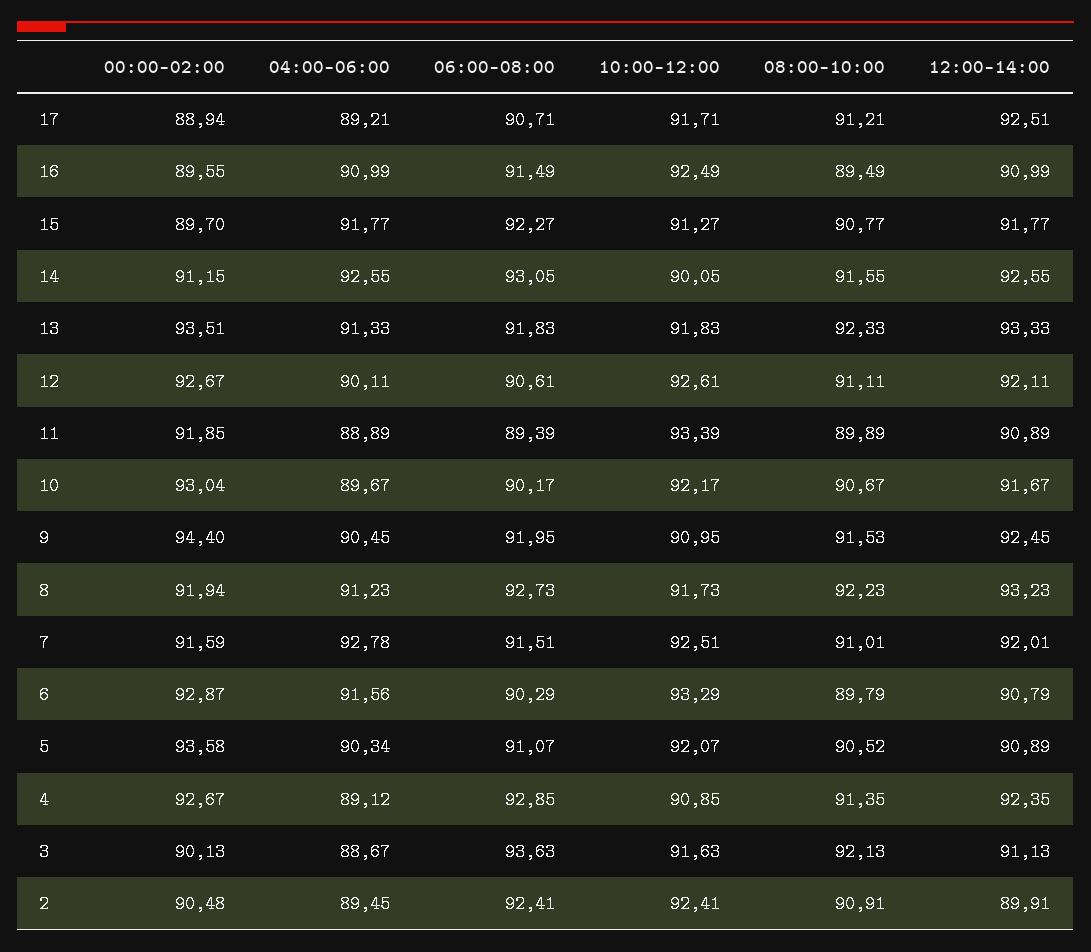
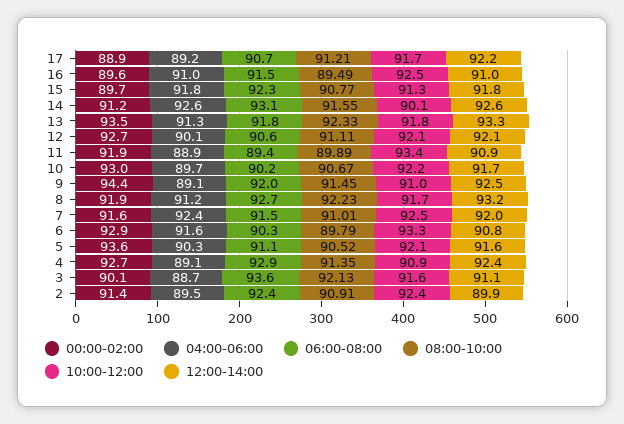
  {
    "00:00-02:00": {
      "17": 88.94,
      "16": 89.55,
      "15": 89.7,
      "14": 91.15,
      "13": 93.51,
      "12": 92.67,
      "11": 91.85,
      "10": 93.04,
      "9": 94.4,
      "8": 91.94,
      "7": 91.59,
      "6": 92.87,
      "5": 93.58,
      "4": 92.67,
      "3": 90.13,
-     "2": 90.48
+     "2": 91.4
    },
    "04:00-06:00": {
      "17": 89.21,
      "16": 90.99,
      "15": 91.77,
      "14": 92.55,
      "13": 91.33,
      "12": 90.11,
      "11": 88.89,
      "10": 89.67,
-     "9": 90.45,
+     "9": 89.1,
      "8": 91.23,
-     "7": 92.78,
+     "7": 92.4,
      "6": 91.56,
      "5": 90.34,
      "4": 89.12,
      "3": 88.67,
      "2": 89.45
    },
    "06:00-08:00": {
      "17": 90.71,
      "16": 91.49,
      "15": 92.27,
      "14": 93.05,
      "13": 91.83,
      "12": 90.61,
      "11": 89.39,
      "10": 90.17,
      "9": 91.95,
      "8": 92.73,
      "7": 91.51,
      "6": 90.29,
      "5": 91.07,
      "4": 92.85,
      "3": 93.63,
      "2": 92.41
    },
    "10:00-12:00": {
      "17": 91.71,
      "16": 92.49,
      "15": 91.27,
      "14": 90.05,
      "13": 91.83,
-     "12": 92.61,
+     "12": 92.1,
      "11": 93.39,
      "10": 92.17,
      "9": 90.95,
      "8": 91.73,
      "7": 92.51,
      "6": 93.29,
      "5": 92.07,
      "4": 90.85,
      "3": 91.63,
      "2": 92.41
    },
    "08:00-10:00": {
      "17": 91.21,
      "16": 89.49,
      "15": 90.77,
      "14": 91.55,
      "13": 92.33,
      "12": 91.11,
      "11": 89.89,
      "10": 90.67,
-     "9": 91.53,
+     "9": 91.45,
      "8": 92.23,
      "7": 91.01,
      "6": 89.79,
      "5": 90.52,
      "4": 91.35,
      "3": 92.13,
      "2": 90.91
    },
    "12:00-14:00": {
-     "17": 92.51,
+     "17": 92.2,
      "16": 90.99,
      "15": 91.77,
      "14": 92.55,
      "13": 93.33,
      "12": 92.11,
      "11": 90.89,
      "10": 91.67,
      "9": 92.45,
      "8": 93.23,
      "7": 92.01,
      "6": 90.79,
-     "5": 90.89,
+     "5": 91.6,
      "4": 92.35,
      "3": 91.13,
      "2": 89.91
    }
  }

